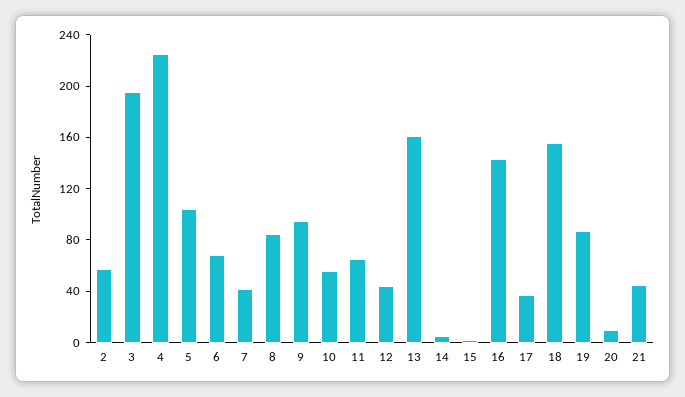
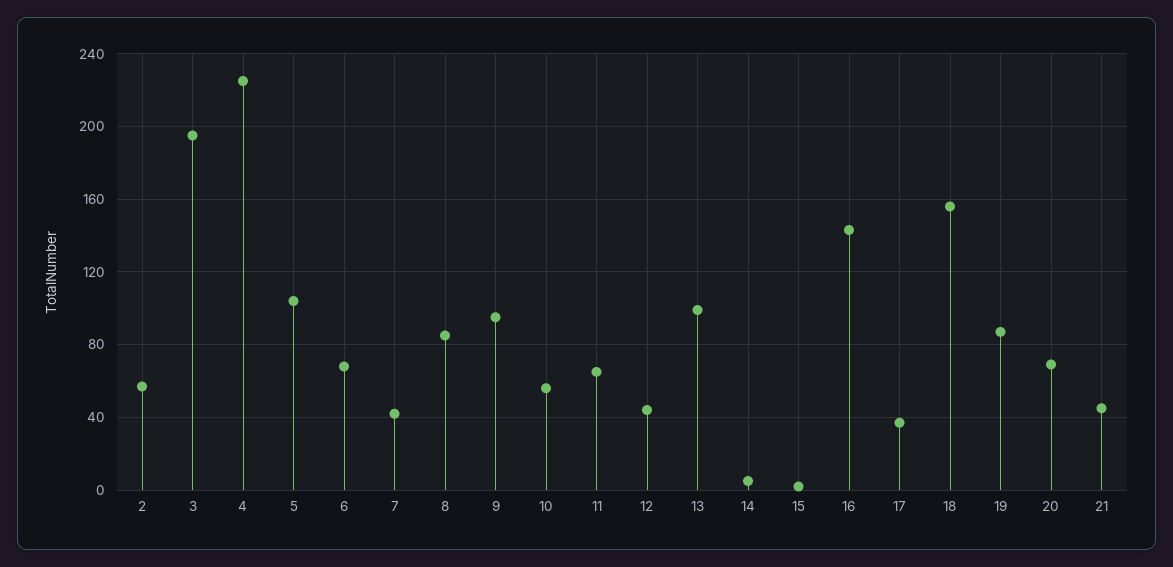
  {
    "2": 55,
    "3": 195,
    "4": 225,
    "5": 105,
    "6": 70,
    "7": 40,
    "8": 85,
    "9": 95,
    "10": 55,
    "11": 65,
    "12": 45,
-   "13": 160,
+   "13": 100,
    "14": 5,
    "15": 0,
    "16": 145,
    "17": 35,
    "18": 155,
    "19": 85,
-   "20": 10,
+   "20": 70,
    "21": 45
  }

